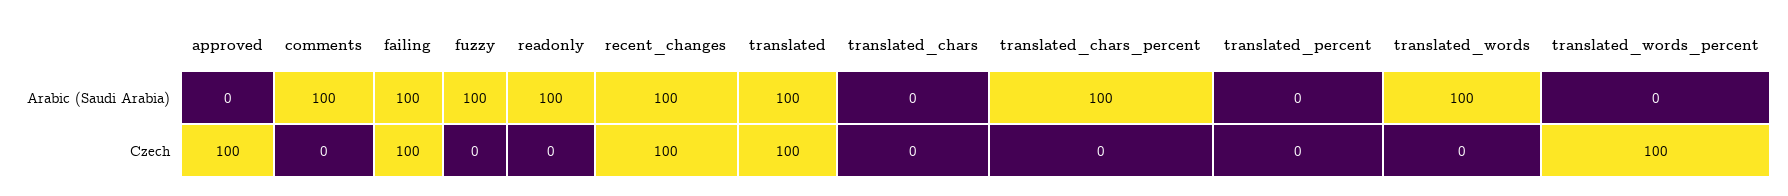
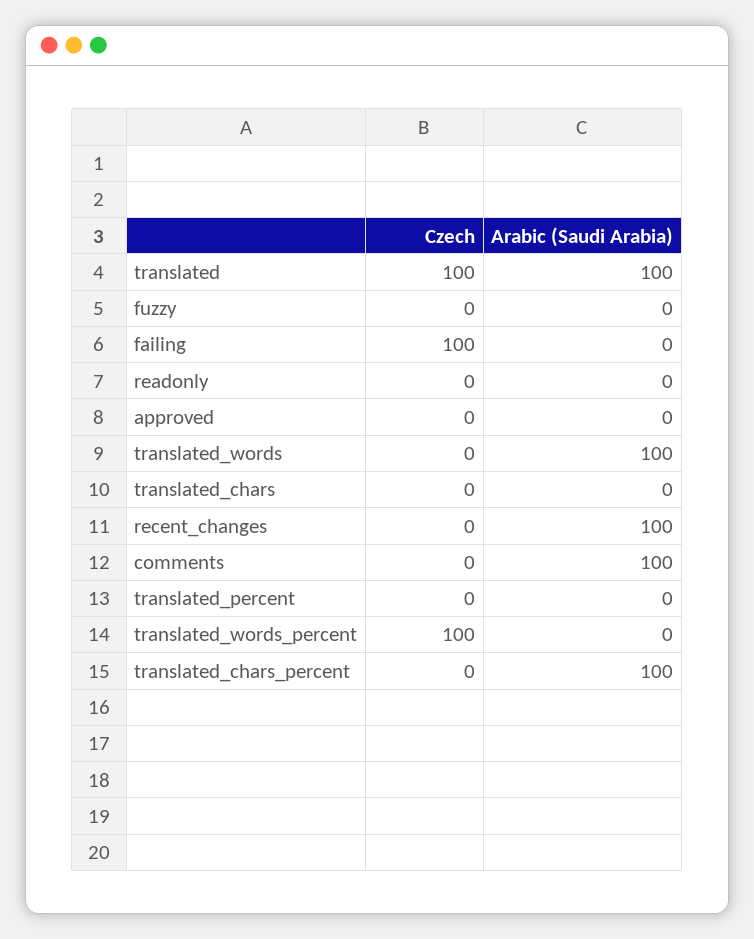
  {
    "approved": {
      "Arabic (Saudi Arabia)": 0,
-     "Czech": 100
+     "Czech": 0
    },
    "comments": {
      "Arabic (Saudi Arabia)": 100,
      "Czech": 0
    },
    "failing": {
-     "Arabic (Saudi Arabia)": 100,
+     "Arabic (Saudi Arabia)": 0,
      "Czech": 100
    },
    "fuzzy": {
-     "Arabic (Saudi Arabia)": 100,
+     "Arabic (Saudi Arabia)": 0,
      "Czech": 0
    },
    "readonly": {
-     "Arabic (Saudi Arabia)": 100,
+     "Arabic (Saudi Arabia)": 0,
      "Czech": 0
    },
    "recent_changes": {
      "Arabic (Saudi Arabia)": 100,
-     "Czech": 100
+     "Czech": 0
    },
    "translated": {
      "Arabic (Saudi Arabia)": 100,
      "Czech": 100
    },
    "translated_chars": {
      "Arabic (Saudi Arabia)": 0,
      "Czech": 0
    },
    "translated_chars_percent": {
      "Arabic (Saudi Arabia)": 100,
      "Czech": 0
    },
    "translated_percent": {
      "Arabic (Saudi Arabia)": 0,
      "Czech": 0
    },
    "translated_words": {
      "Arabic (Saudi Arabia)": 100,
      "Czech": 0
    },
    "translated_words_percent": {
      "Arabic (Saudi Arabia)": 0,
      "Czech": 100
    }
  }

